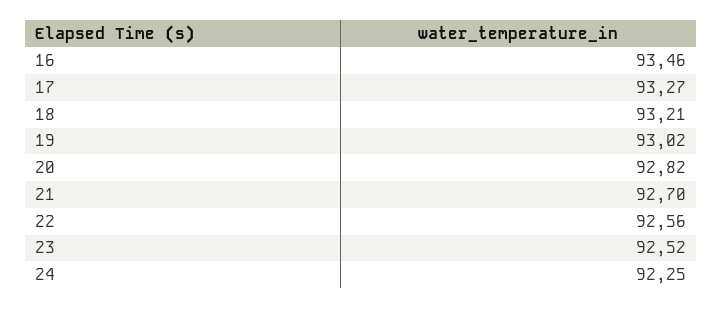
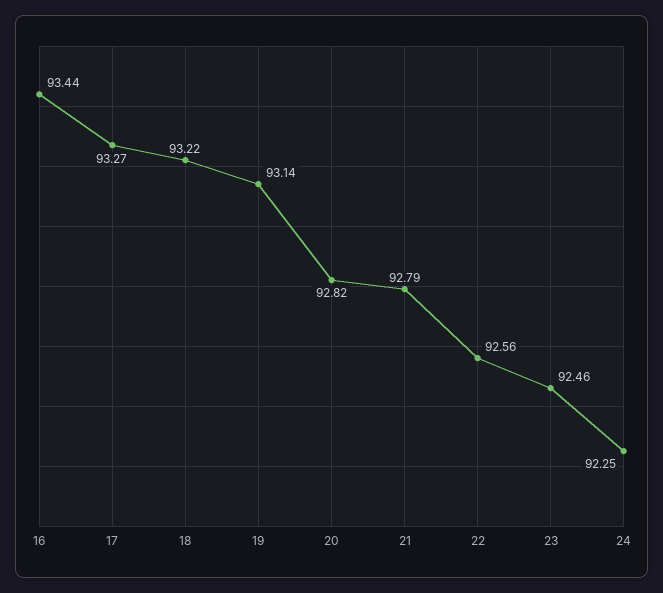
  {
-   "16": 93.46,
+   "16": 93.44,
    "17": 93.27,
-   "18": 93.21,
+   "18": 93.22,
-   "19": 93.02,
+   "19": 93.14,
    "20": 92.82,
-   "21": 92.7,
+   "21": 92.79,
    "22": 92.56,
-   "23": 92.52,
+   "23": 92.46,
    "24": 92.25
  }

